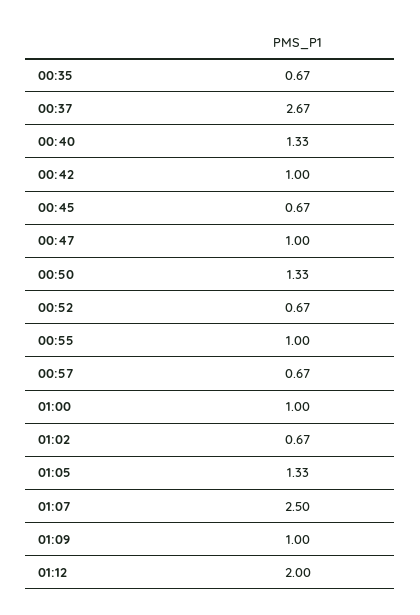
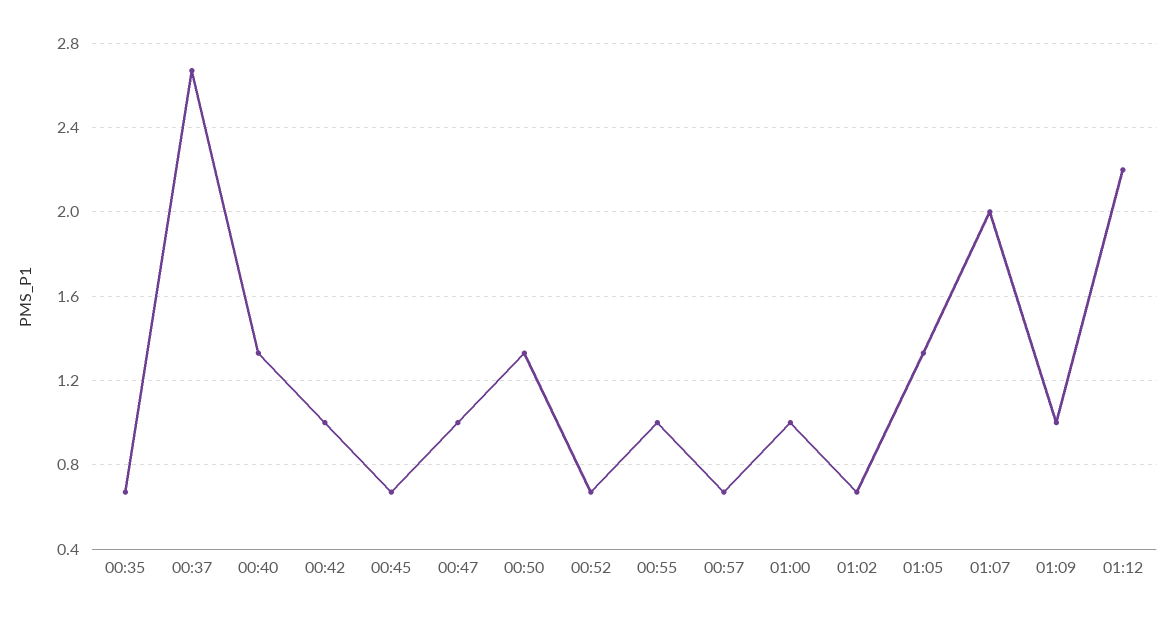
  {
    "00:35": 0.67,
    "00:37": 2.67,
    "00:40": 1.33,
    "00:42": 1,
    "00:45": 0.67,
    "00:47": 1,
    "00:50": 1.33,
    "00:52": 0.67,
    "00:55": 1,
    "00:57": 0.67,
    "01:00": 1,
    "01:02": 0.67,
    "01:05": 1.33,
-   "01:07": 2.5,
+   "01:07": 2,
    "01:09": 1,
-   "01:12": 2
+   "01:12": 2.2
  }

